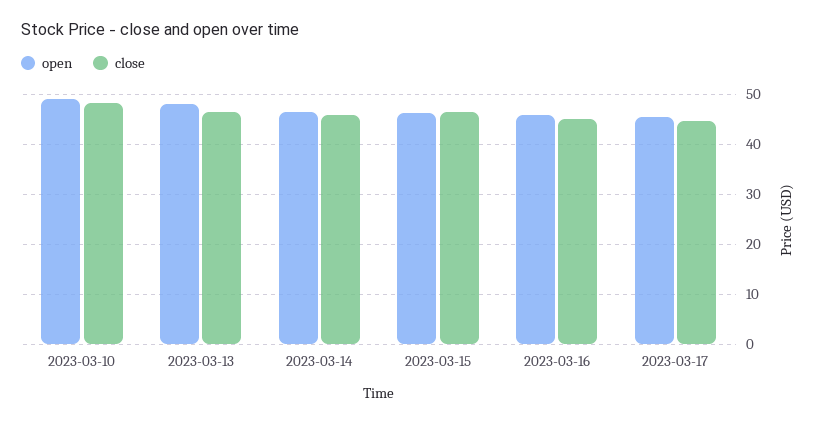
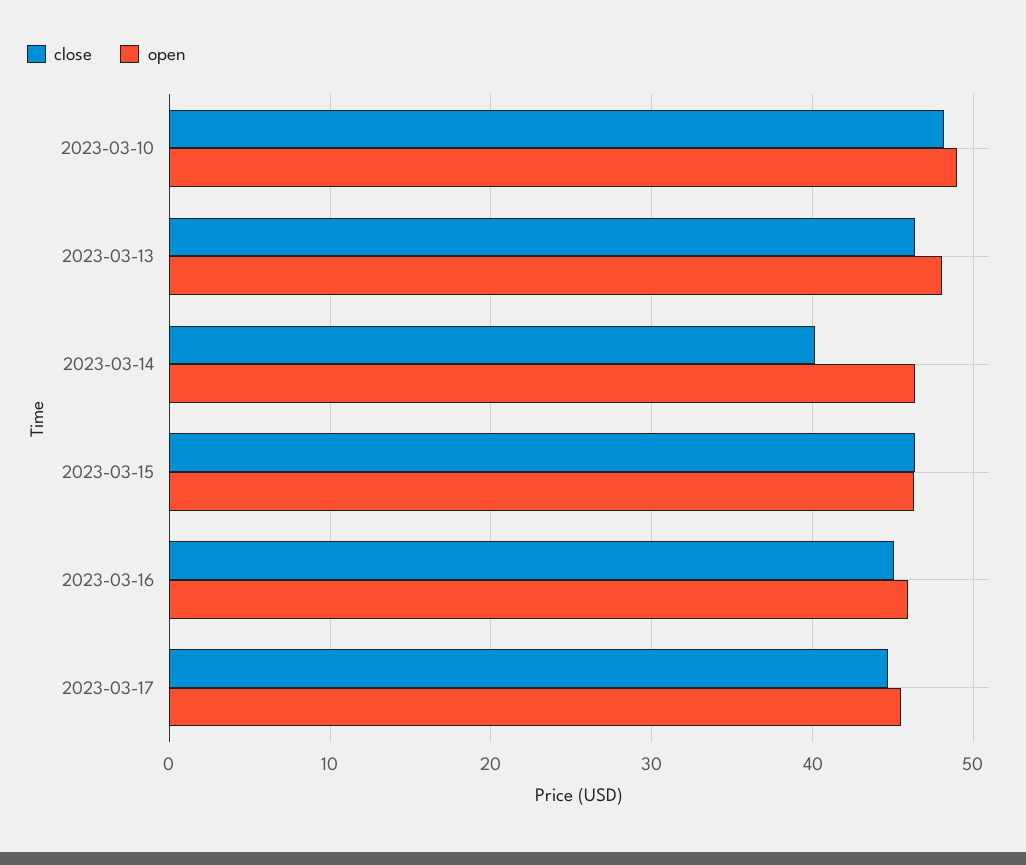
  {
    "open": {
      "2023-03-10": 49,
      "2023-03-13": 48,
      "2023-03-14": 46,
      "2023-03-15": 46,
      "2023-03-16": 46,
      "2023-03-17": 46
    },
    "close": {
      "2023-03-10": 48,
      "2023-03-13": 46,
-     "2023-03-14": 46,
+     "2023-03-14": 40,
      "2023-03-15": 46,
      "2023-03-16": 45,
      "2023-03-17": 45
    }
  }

